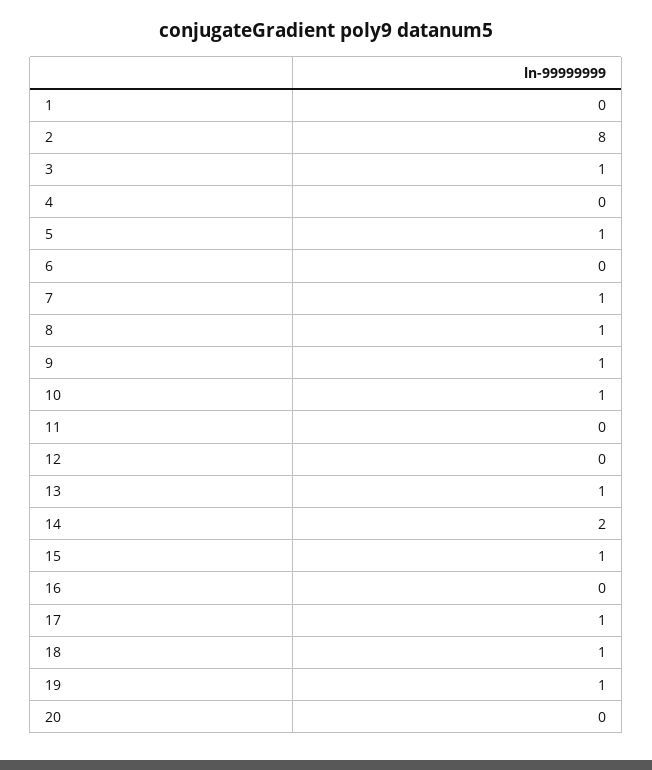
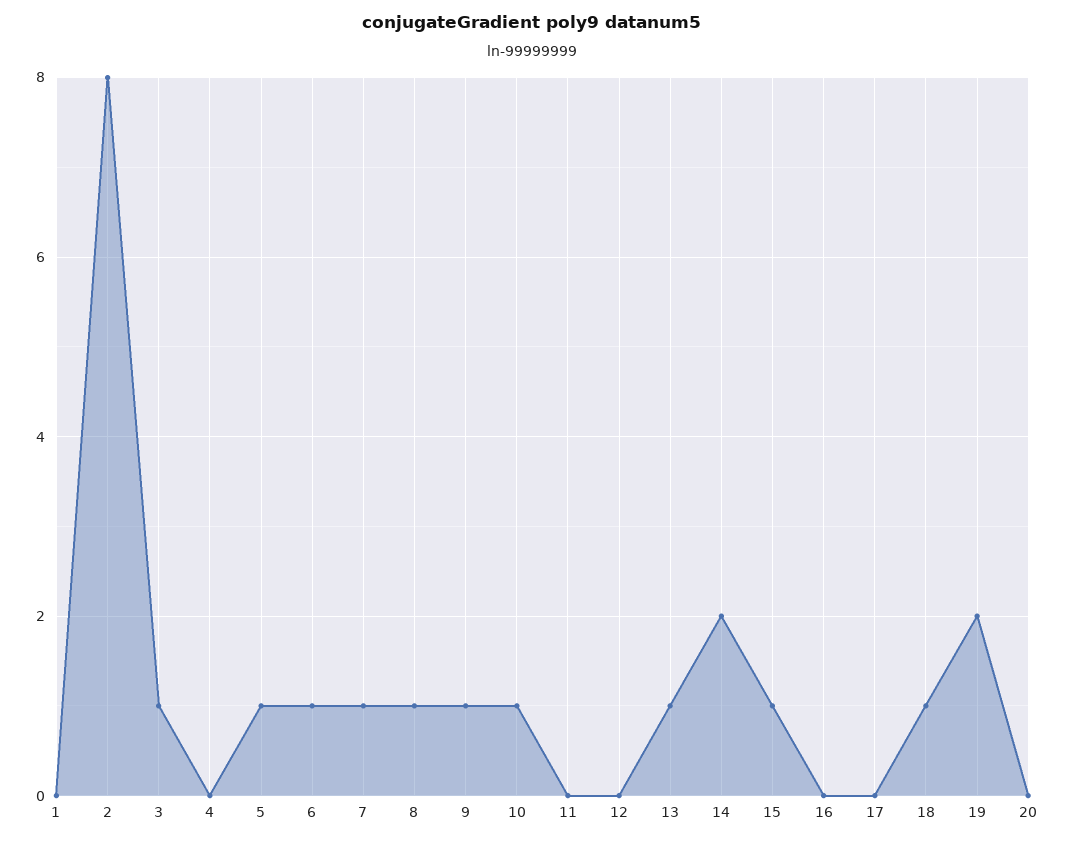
  {
    "1": 0,
    "2": 8,
    "3": 1,
    "4": 0,
    "5": 1,
-   "6": 0,
+   "6": 1,
    "7": 1,
    "8": 1,
    "9": 1,
    "10": 1,
    "11": 0,
    "12": 0,
    "13": 1,
    "14": 2,
    "15": 1,
    "16": 0,
-   "17": 1,
+   "17": 0,
    "18": 1,
-   "19": 1,
+   "19": 2,
    "20": 0
  }

